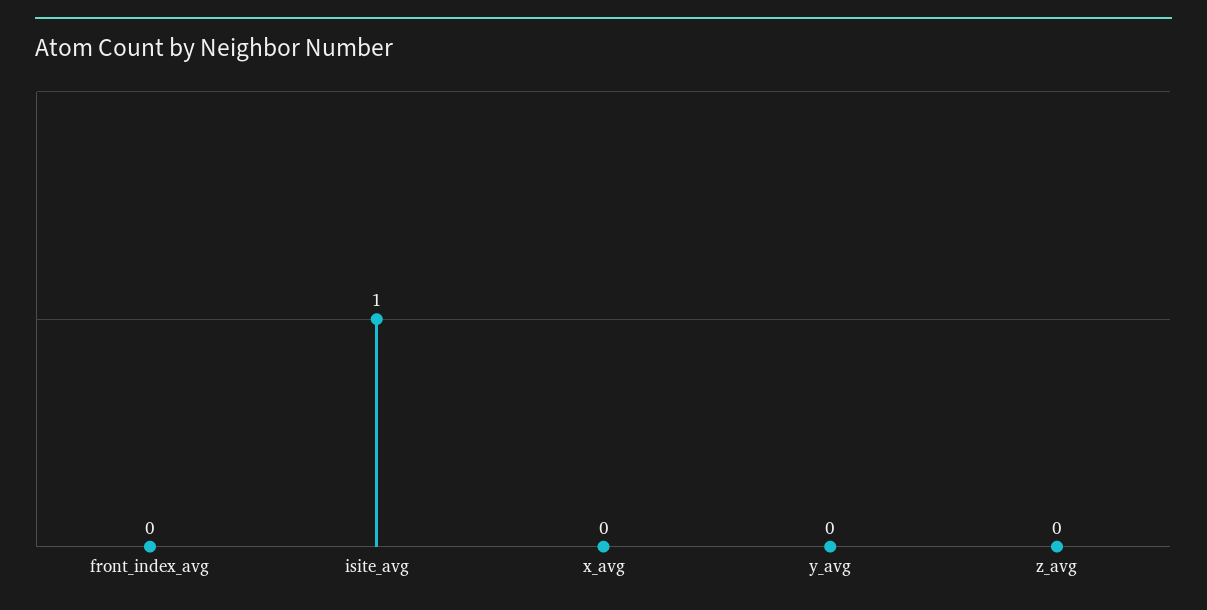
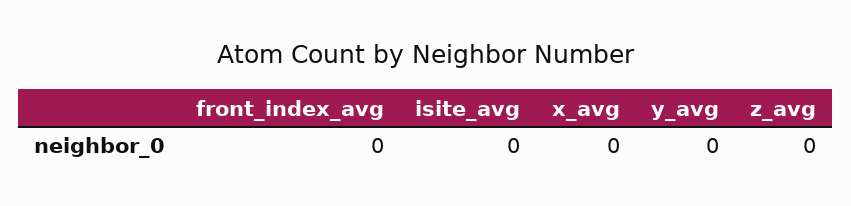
  {
    "front_index_avg": 0,
-   "isite_avg": 1,
+   "isite_avg": 0,
    "x_avg": 0,
    "y_avg": 0,
    "z_avg": 0
  }

